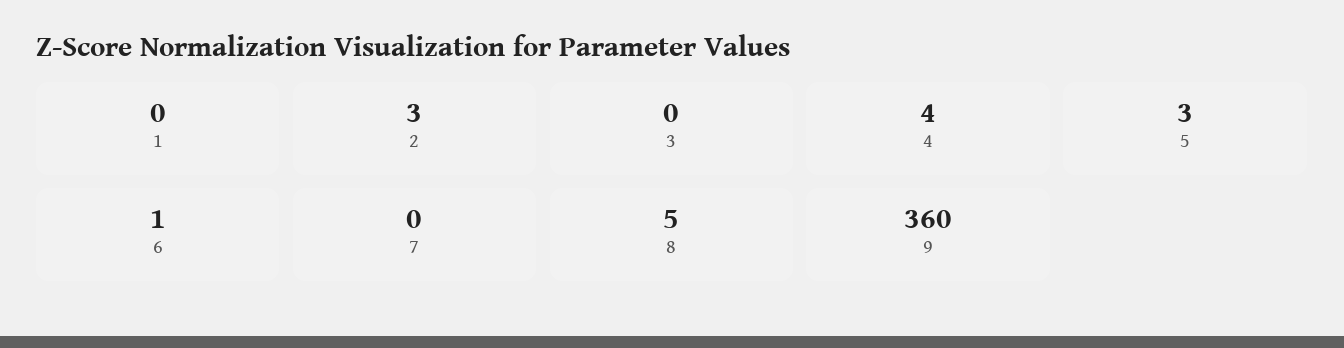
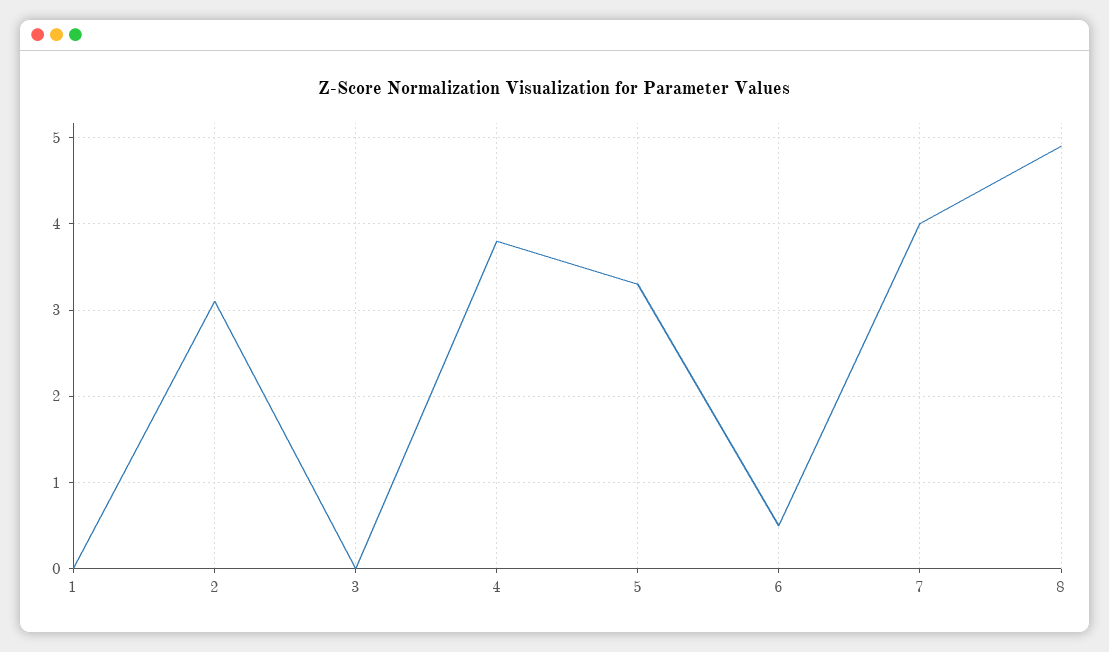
  {
    "1": 0,
    "2": 3,
    "3": 0,
    "4": 4,
    "5": 3,
    "6": 1,
-   "7": 0,
+   "7": 4,
-   "8": 5,
+   "8": 5
-   "9": 360
  }

